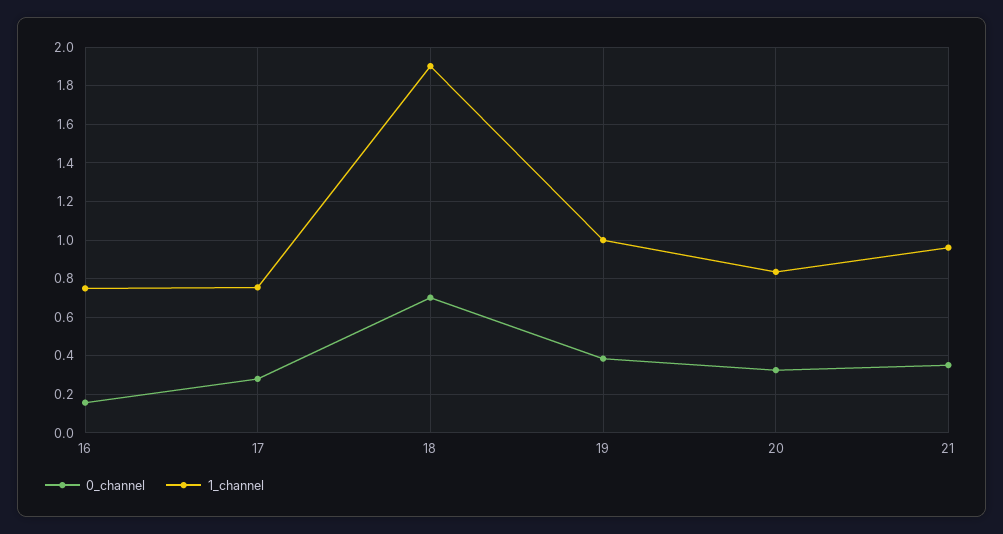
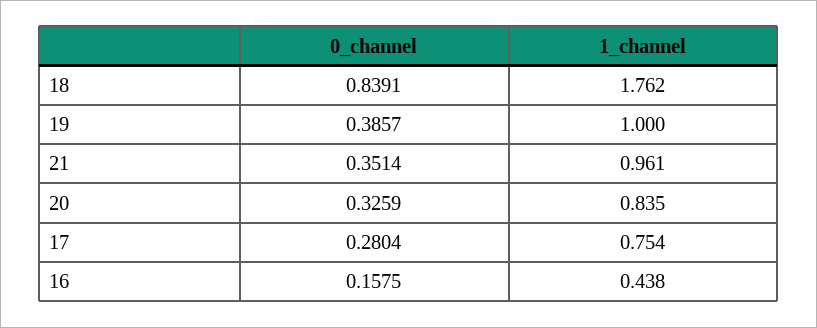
  {
    "0_channel": {
      "16": 0.1575,
      "17": 0.2804,
-     "18": 0.7,
+     "18": 0.8391,
      "19": 0.3857,
      "20": 0.3259,
      "21": 0.3514
    },
    "1_channel": {
-     "16": 0.75,
+     "16": 0.438,
      "17": 0.754,
-     "18": 1.9,
+     "18": 1.762,
      "19": 1,
      "20": 0.835,
      "21": 0.961
    }
  }

